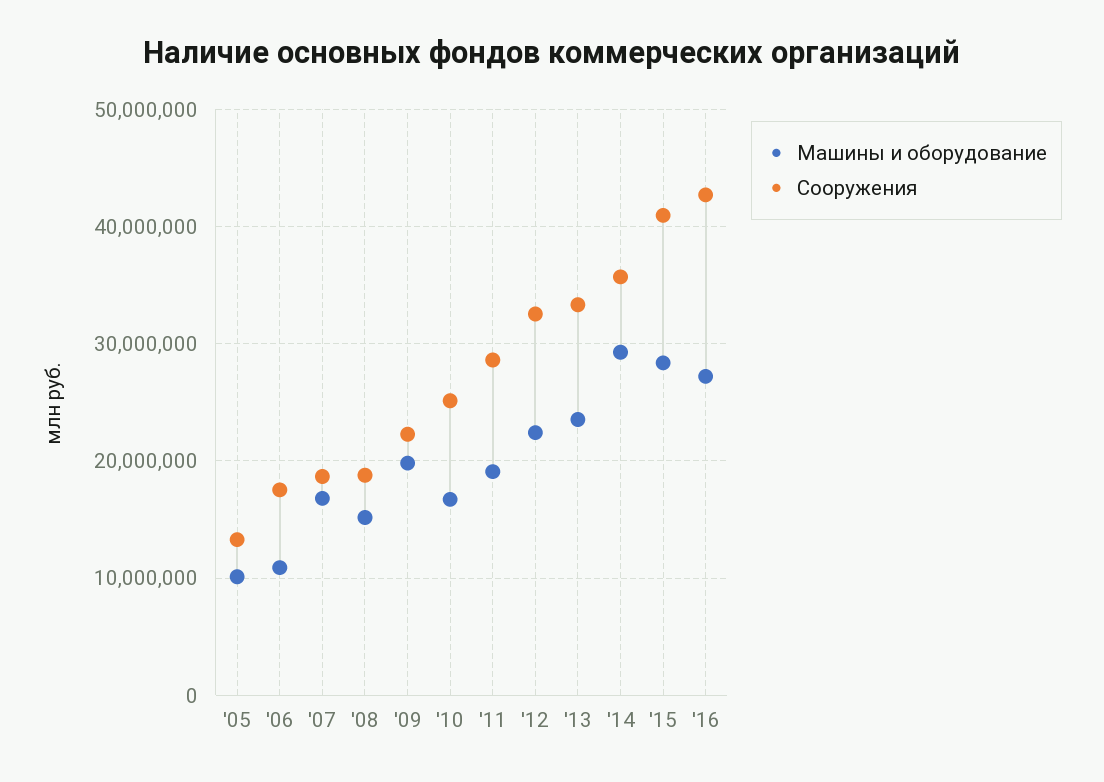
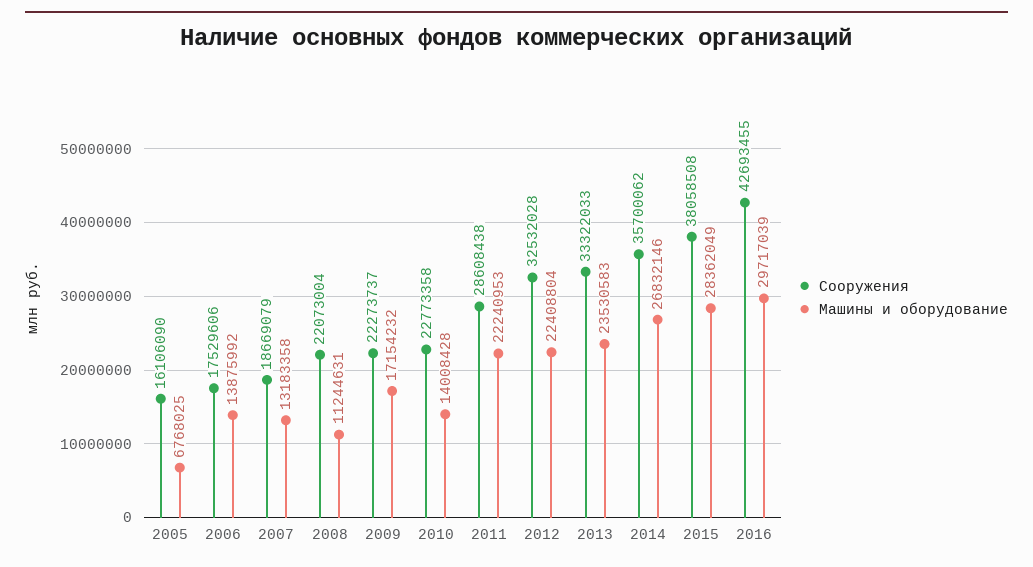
  {
    "Машины и оборудование": {
-     "'05": 10000000,
+     "'05": 6768025,
-     "'06": 11000000,
+     "'06": 13875992,
-     "'07": 17000000,
+     "'07": 13183358,
-     "'08": 15000000,
+     "'08": 11244631,
-     "'09": 20000000,
+     "'09": 17154232,
-     "'10": 17000000,
+     "'10": 14008428,
-     "'11": 19000000,
+     "'11": 22240953,
      "'12": 22408804,
      "'13": 23530583,
-     "'14": 29000000,
+     "'14": 26832146,
      "'15": 28362049,
-     "'16": 27000000
+     "'16": 29717039
    },
    "Сооружения": {
-     "'05": 13000000,
+     "'05": 16106090,
      "'06": 17529606,
      "'07": 18669079,
-     "'08": 19000000,
+     "'08": 22073004,
      "'09": 22273737,
-     "'10": 25000000,
+     "'10": 22773358,
      "'11": 28608438,
      "'12": 32532028,
      "'13": 33322033,
      "'14": 35700062,
-     "'15": 41000000,
+     "'15": 38058508,
      "'16": 42693455
    }
  }

